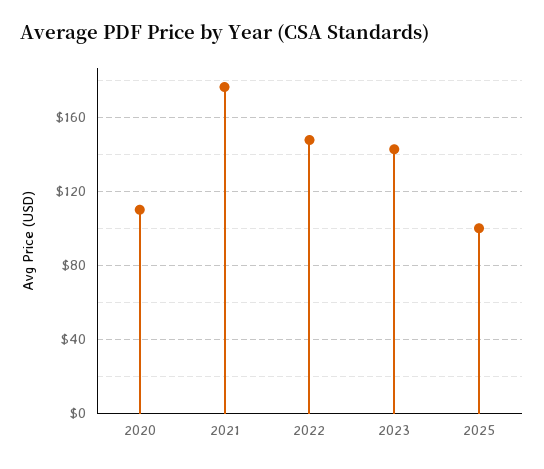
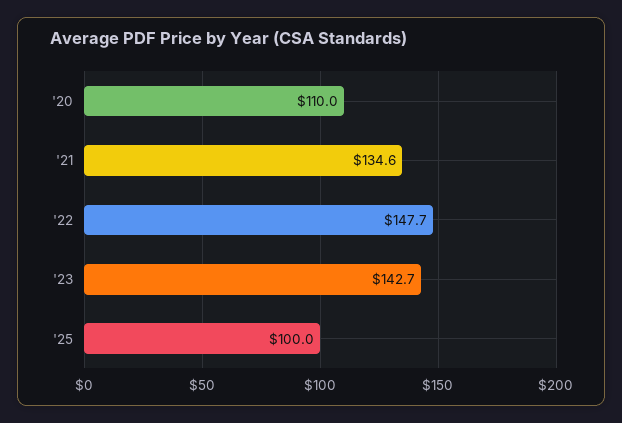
  {
    "2020": 110,
-   "2021": 175,
+   "2021": 134.6,
    "2022": 147.7,
    "2023": 142.7,
    "2025": 100
  }

